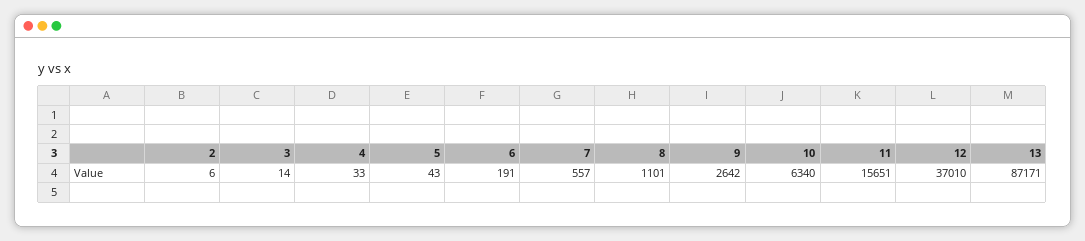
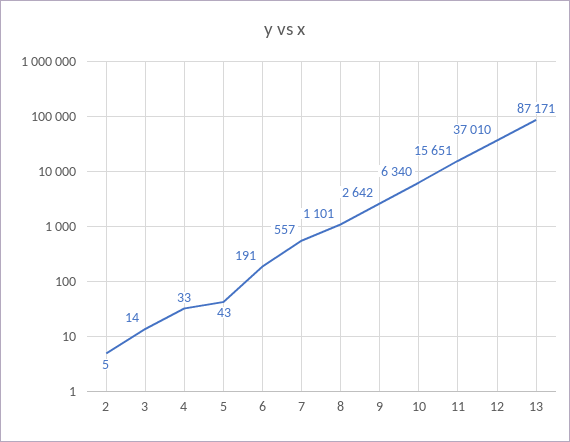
  {
-   "2": 6,
+   "2": 5,
    "3": 14,
    "4": 33,
    "5": 43,
    "6": 191,
    "7": 557,
    "8": 1101,
    "9": 2642,
    "10": 6340,
    "11": 15651,
    "12": 37010,
    "13": 87171
  }

